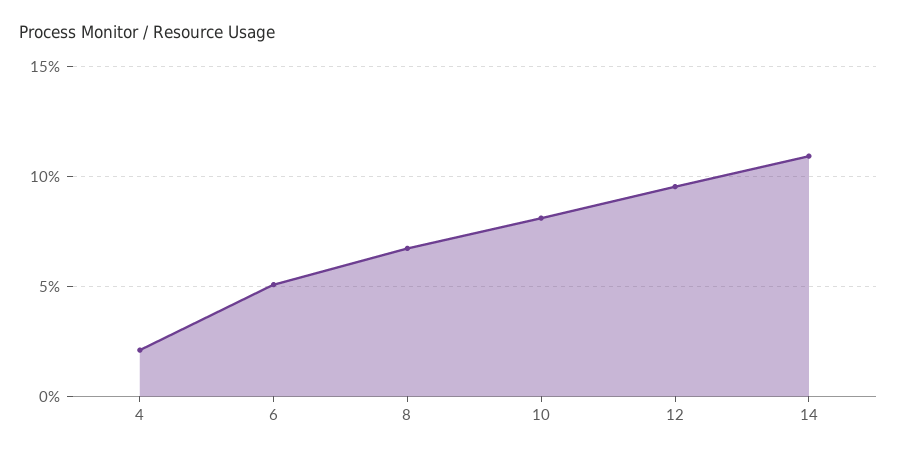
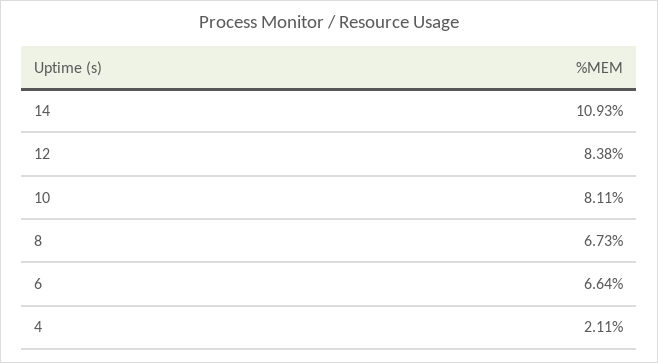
  {
    "4": 2.11,
-   "6": 5,
+   "6": 6.64,
    "8": 6.73,
    "10": 8.11,
-   "12": 9.5,
+   "12": 8.38,
    "14": 10.93
  }

